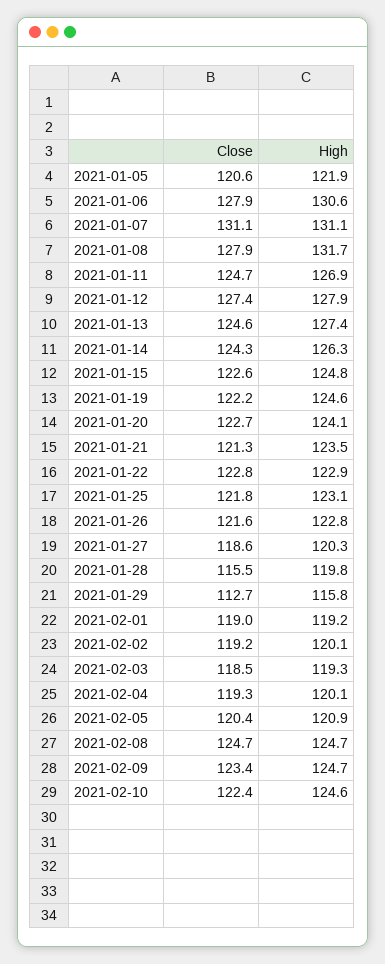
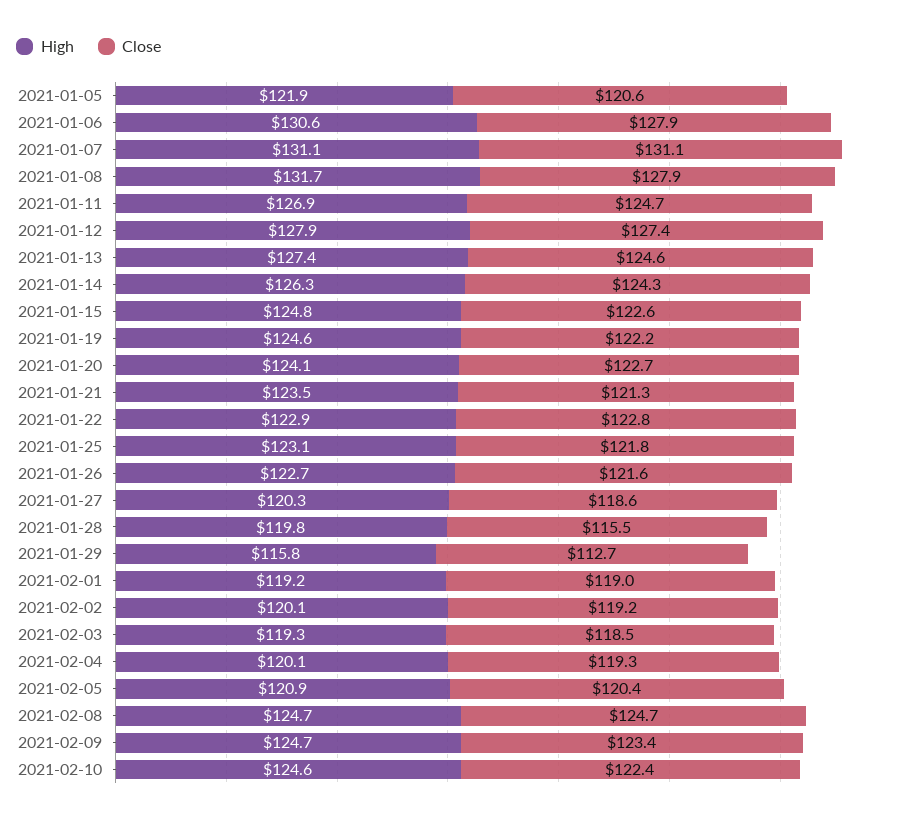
  {
    "Close": {
      "2021-01-05": 120.6,
      "2021-01-06": 127.9,
      "2021-01-07": 131.1,
      "2021-01-08": 127.9,
      "2021-01-11": 124.7,
      "2021-01-12": 127.4,
      "2021-01-13": 124.6,
      "2021-01-14": 124.3,
      "2021-01-15": 122.6,
      "2021-01-19": 122.2,
      "2021-01-20": 122.7,
      "2021-01-21": 121.3,
      "2021-01-22": 122.8,
      "2021-01-25": 121.8,
      "2021-01-26": 121.6,
      "2021-01-27": 118.6,
      "2021-01-28": 115.5,
      "2021-01-29": 112.7,
      "2021-02-01": 119,
      "2021-02-02": 119.2,
      "2021-02-03": 118.5,
      "2021-02-04": 119.3,
      "2021-02-05": 120.4,
      "2021-02-08": 124.7,
      "2021-02-09": 123.4,
      "2021-02-10": 122.4
    },
    "High": {
      "2021-01-05": 121.9,
      "2021-01-06": 130.6,
      "2021-01-07": 131.1,
      "2021-01-08": 131.7,
      "2021-01-11": 126.9,
      "2021-01-12": 127.9,
      "2021-01-13": 127.4,
      "2021-01-14": 126.3,
      "2021-01-15": 124.8,
      "2021-01-19": 124.6,
      "2021-01-20": 124.1,
      "2021-01-21": 123.5,
      "2021-01-22": 122.9,
      "2021-01-25": 123.1,
-     "2021-01-26": 122.8,
+     "2021-01-26": 122.7,
      "2021-01-27": 120.3,
      "2021-01-28": 119.8,
      "2021-01-29": 115.8,
      "2021-02-01": 119.2,
      "2021-02-02": 120.1,
      "2021-02-03": 119.3,
      "2021-02-04": 120.1,
      "2021-02-05": 120.9,
      "2021-02-08": 124.7,
      "2021-02-09": 124.7,
      "2021-02-10": 124.6
    }
  }

